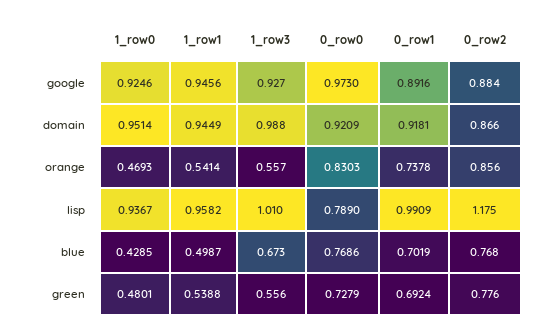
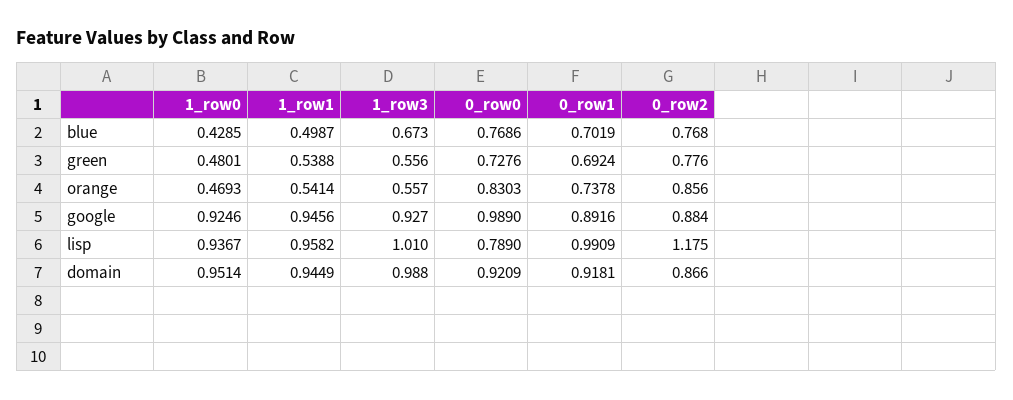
  {
    "1_row0": {
      "google": 0.9246,
      "domain": 0.9514,
      "orange": 0.4693,
      "lisp": 0.9367,
      "blue": 0.4285,
      "green": 0.4801
    },
    "1_row1": {
      "google": 0.9456,
      "domain": 0.9449,
      "orange": 0.5414,
      "lisp": 0.9582,
      "blue": 0.4987,
      "green": 0.5388
    },
    "1_row3": {
      "google": 0.927,
      "domain": 0.988,
      "orange": 0.557,
      "lisp": 1.01,
      "blue": 0.673,
      "green": 0.556
    },
    "0_row0": {
-     "google": 0.973,
+     "google": 0.989,
      "domain": 0.9209,
      "orange": 0.8303,
      "lisp": 0.789,
      "blue": 0.7686,
-     "green": 0.7279
+     "green": 0.7276
    },
    "0_row1": {
      "google": 0.8916,
      "domain": 0.9181,
      "orange": 0.7378,
      "lisp": 0.9909,
      "blue": 0.7019,
      "green": 0.6924
    },
    "0_row2": {
      "google": 0.884,
      "domain": 0.866,
      "orange": 0.856,
      "lisp": 1.175,
      "blue": 0.768,
      "green": 0.776
    }
  }

